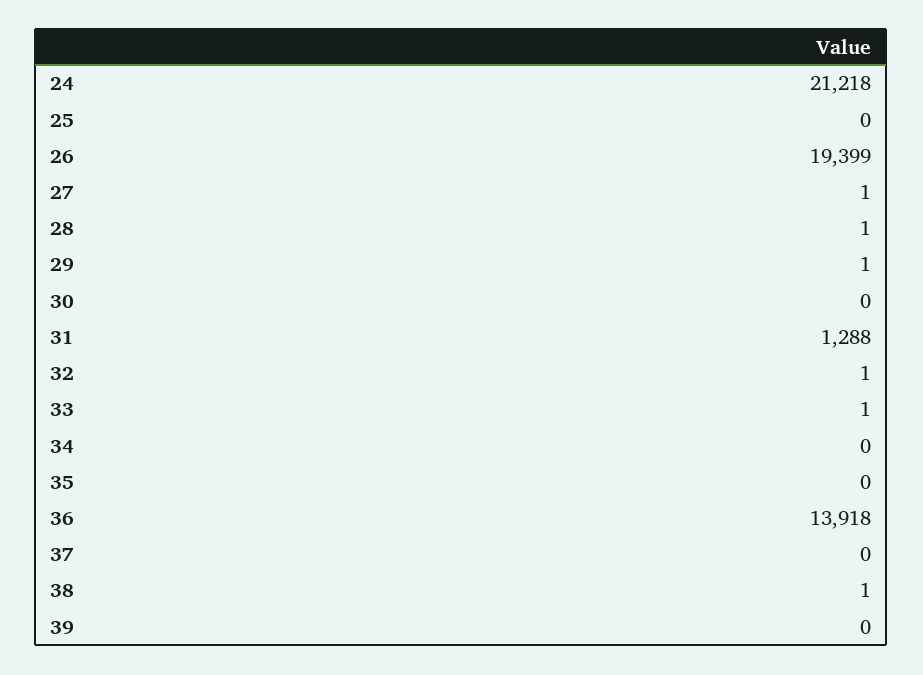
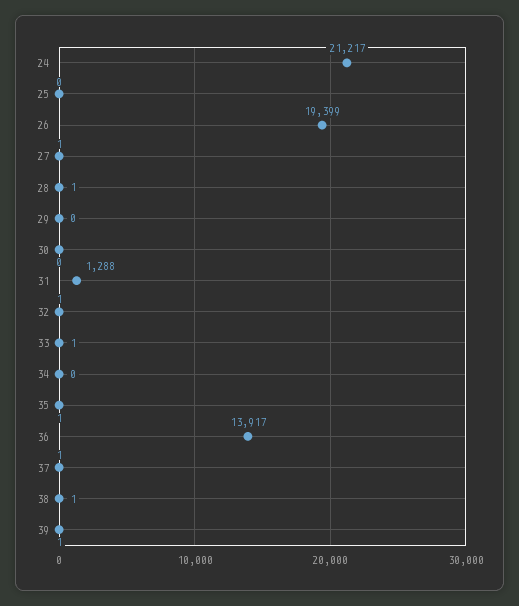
  {
-   "24": 21218,
+   "24": 21217,
    "25": 0,
    "26": 19399,
    "27": 1,
    "28": 1,
-   "29": 1,
+   "29": 0,
    "30": 0,
    "31": 1288,
    "32": 1,
    "33": 1,
    "34": 0,
-   "35": 0,
+   "35": 1,
-   "36": 13918,
+   "36": 13917,
-   "37": 0,
+   "37": 1,
    "38": 1,
-   "39": 0
+   "39": 1
  }

